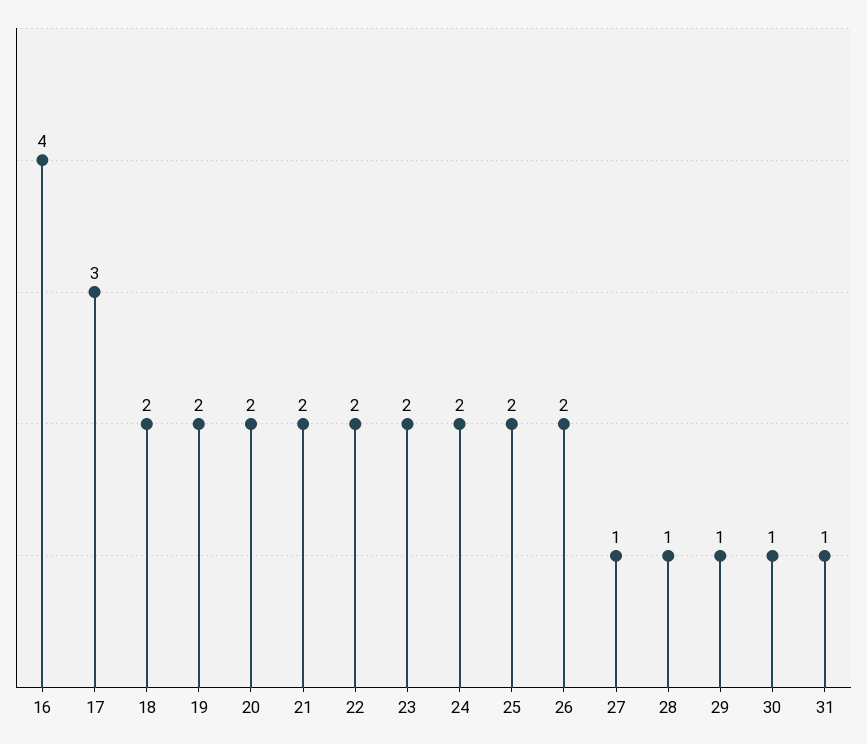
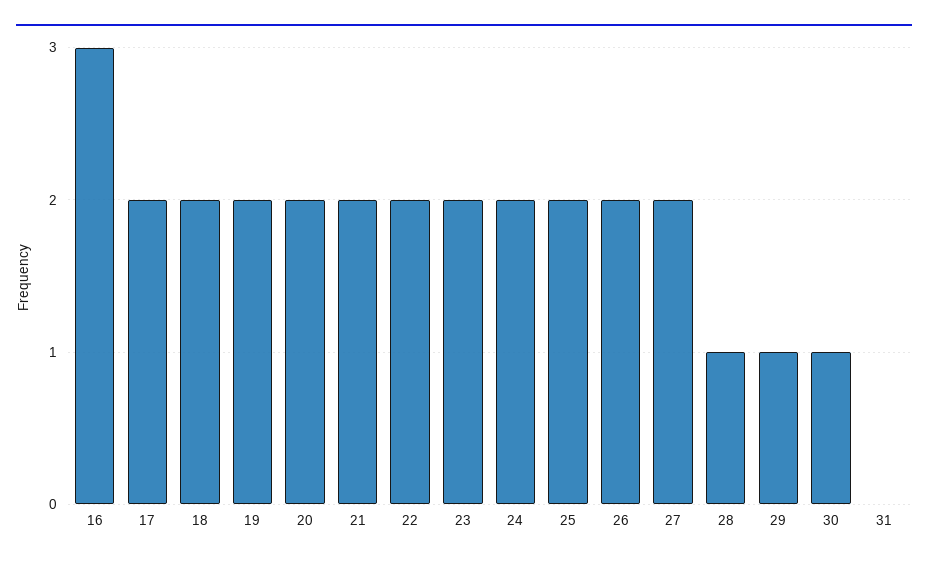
  {
-   "16": 4,
+   "16": 3,
-   "17": 3,
+   "17": 2,
    "18": 2,
    "19": 2,
    "20": 2,
    "21": 2,
    "22": 2,
    "23": 2,
    "24": 2,
    "25": 2,
    "26": 2,
-   "27": 1,
+   "27": 2,
    "28": 1,
    "29": 1,
    "30": 1,
-   "31": 1
+   "31": 0
  }

